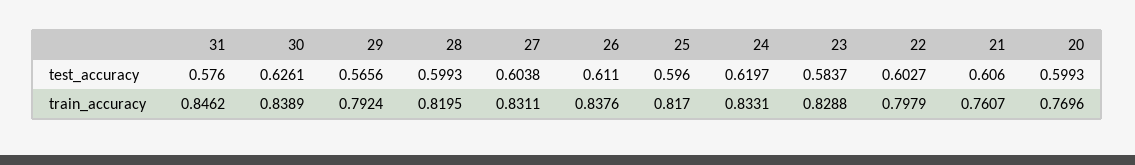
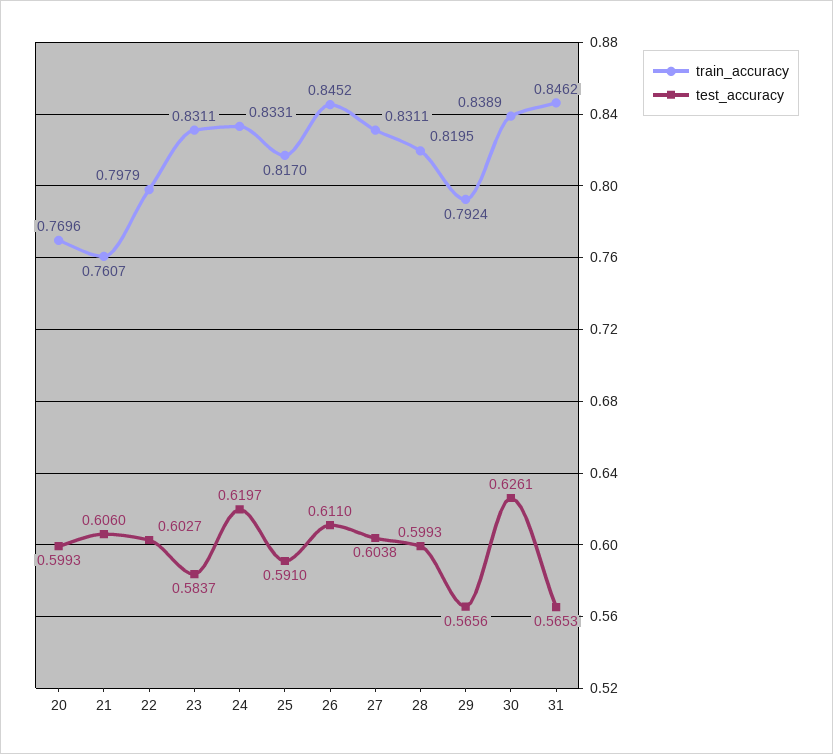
  {
    "test_accuracy": {
-     "31": 0.576,
+     "31": 0.5653,
      "30": 0.6261,
      "29": 0.5656,
      "28": 0.5993,
      "27": 0.6038,
      "26": 0.611,
-     "25": 0.596,
+     "25": 0.591,
      "24": 0.6197,
      "23": 0.5837,
      "22": 0.6027,
      "21": 0.606,
      "20": 0.5993
    },
    "train_accuracy": {
      "31": 0.8462,
      "30": 0.8389,
      "29": 0.7924,
      "28": 0.8195,
      "27": 0.8311,
-     "26": 0.8376,
+     "26": 0.8452,
      "25": 0.817,
      "24": 0.8331,
-     "23": 0.8288,
+     "23": 0.8311,
      "22": 0.7979,
      "21": 0.7607,
      "20": 0.7696
    }
  }

